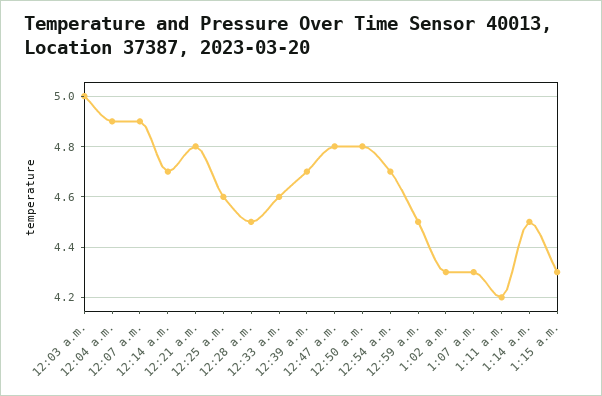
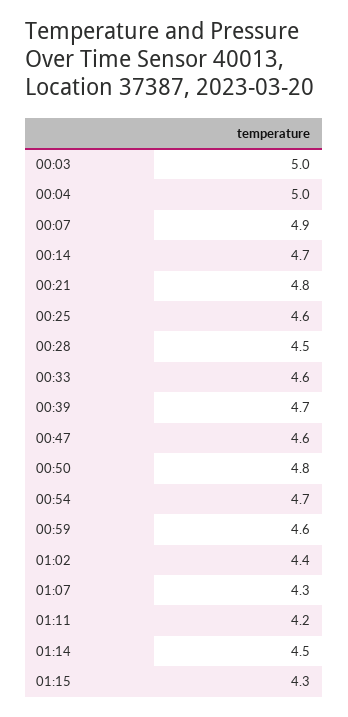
  {
    "12:03 a.m.": 5,
-   "12:04 a.m.": 4.9,
+   "12:04 a.m.": 5,
    "12:07 a.m.": 4.9,
    "12:14 a.m.": 4.7,
    "12:21 a.m.": 4.8,
    "12:25 a.m.": 4.6,
    "12:28 a.m.": 4.5,
    "12:33 a.m.": 4.6,
    "12:39 a.m.": 4.7,
-   "12:47 a.m.": 4.8,
+   "12:47 a.m.": 4.6,
    "12:50 a.m.": 4.8,
    "12:54 a.m.": 4.7,
-   "12:59 a.m.": 4.5,
+   "12:59 a.m.": 4.6,
-   "1:02 a.m.": 4.3,
+   "1:02 a.m.": 4.4,
    "1:07 a.m.": 4.3,
    "1:11 a.m.": 4.2,
    "1:14 a.m.": 4.5,
    "1:15 a.m.": 4.3
  }

